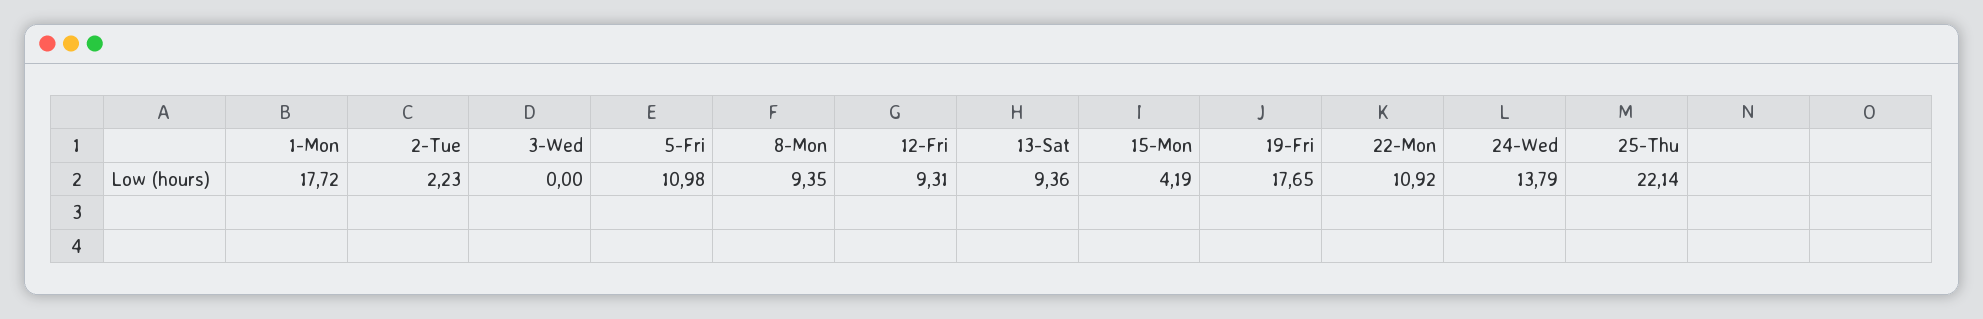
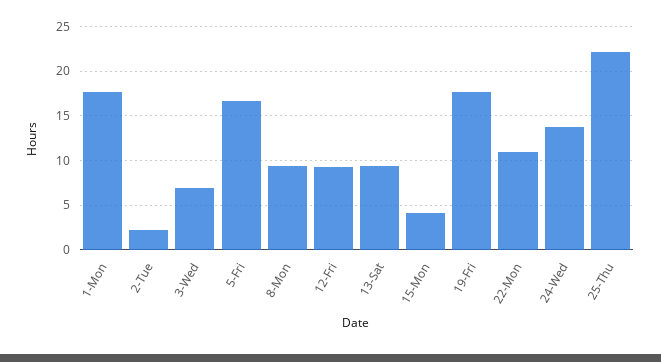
  {
    "1-Mon": 17.72,
    "2-Tue": 2.23,
-   "3-Wed": 0,
+   "3-Wed": 7,
-   "5-Fri": 10.98,
+   "5-Fri": 17,
    "8-Mon": 9.35,
    "12-Fri": 9.31,
    "13-Sat": 9.36,
    "15-Mon": 4.19,
    "19-Fri": 17.65,
    "22-Mon": 10.92,
    "24-Wed": 13.79,
    "25-Thu": 22.14
  }

